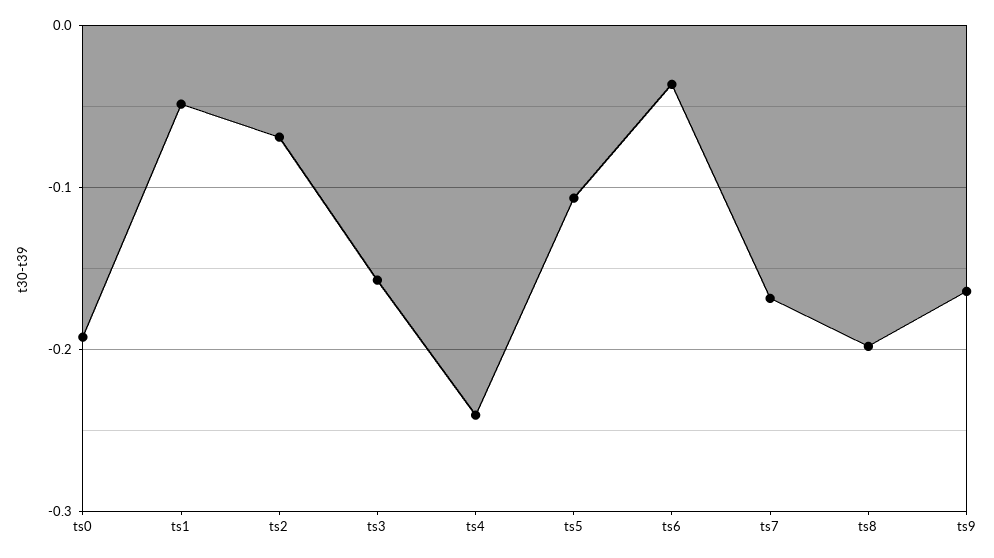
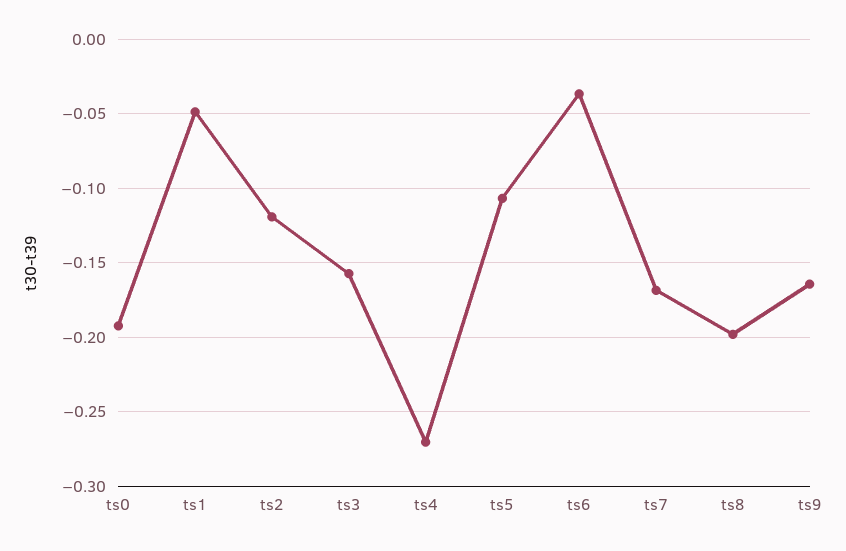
  {
    "ts0": -0.19,
    "ts1": -0.05,
-   "ts2": -0.07,
+   "ts2": -0.12,
    "ts3": -0.155,
-   "ts4": -0.24,
+   "ts4": -0.27,
    "ts5": -0.105,
    "ts6": -0.035,
    "ts7": -0.17,
    "ts8": -0.2,
    "ts9": -0.165
  }

